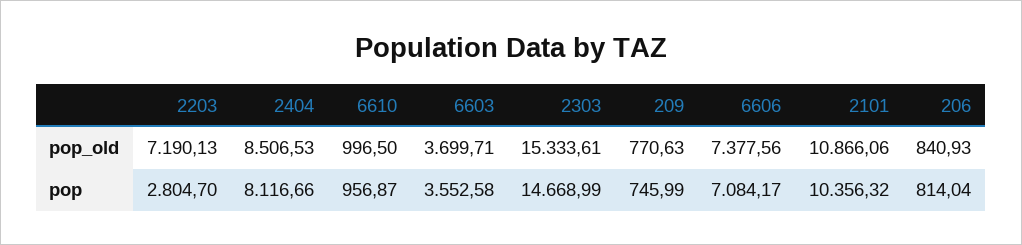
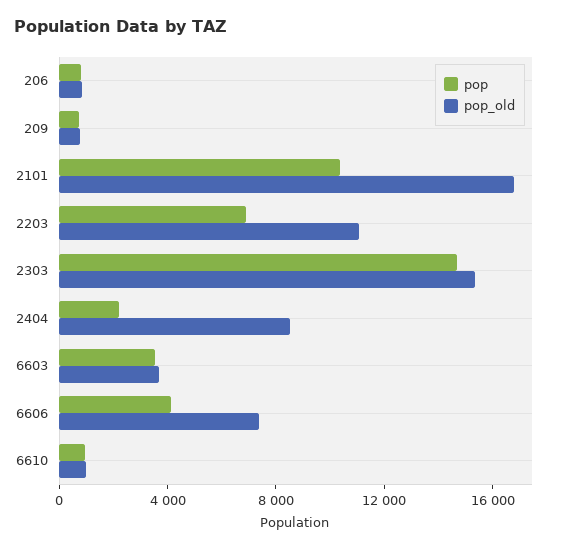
  {
    "pop_old": {
-     "2203": 7190.13,
+     "2203": 11000,
      "2404": 8506.53,
      "6610": 996.5,
      "6603": 3699.71,
      "2303": 15333.61,
      "209": 770.63,
      "6606": 7377.56,
-     "2101": 10866.06,
+     "2101": 17000,
      "206": 840.93
    },
    "pop": {
-     "2203": 2804.7,
+     "2203": 7000,
-     "2404": 8116.66,
+     "2404": 2000,
      "6610": 956.87,
      "6603": 3552.58,
      "2303": 14668.99,
      "209": 745.99,
-     "6606": 7084.17,
+     "6606": 4000,
      "2101": 10356.32,
      "206": 814.04
    }
  }

